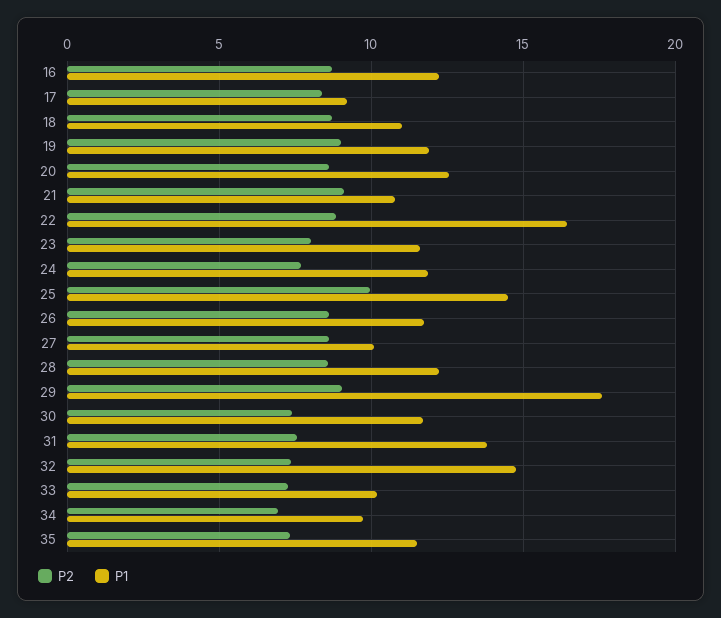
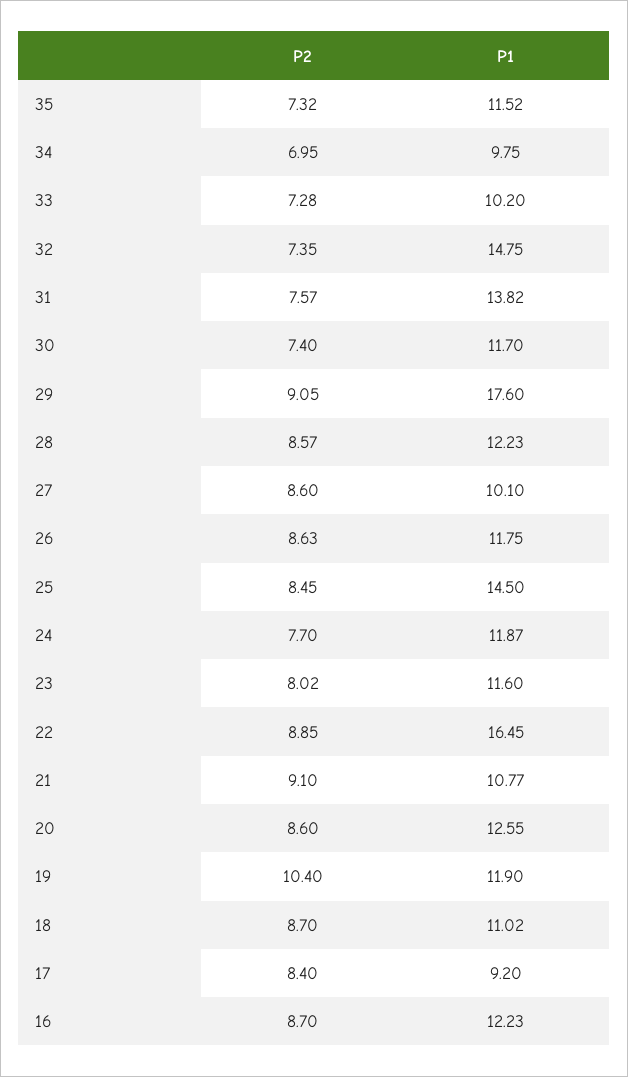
  {
    "P2": {
      "16": 8.7,
      "17": 8.4,
      "18": 8.7,
-     "19": 9,
+     "19": 10.4,
      "20": 8.6,
      "21": 9.1,
      "22": 8.85,
      "23": 8.02,
      "24": 7.7,
-     "25": 10,
+     "25": 8.45,
      "26": 8.63,
      "27": 8.6,
      "28": 8.57,
      "29": 9.05,
      "30": 7.4,
      "31": 7.57,
      "32": 7.35,
      "33": 7.28,
      "34": 6.95,
      "35": 7.32
    },
    "P1": {
      "16": 12.23,
      "17": 9.2,
      "18": 11.02,
      "19": 11.9,
      "20": 12.55,
      "21": 10.77,
      "22": 16.45,
      "23": 11.6,
      "24": 11.87,
      "25": 14.5,
      "26": 11.75,
      "27": 10.1,
      "28": 12.23,
      "29": 17.6,
      "30": 11.7,
      "31": 13.82,
      "32": 14.75,
      "33": 10.2,
      "34": 9.75,
      "35": 11.52
    }
  }

